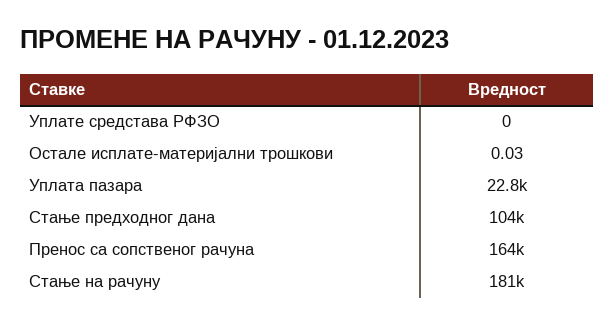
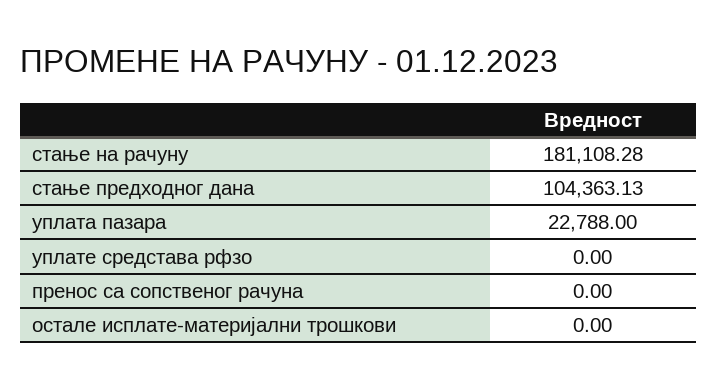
  {
    "Уплате средстава РФЗО": 0,
-   "Остале исплате-материјални трошкови": 0.03,
+   "Остале исплате-материјални трошкови": 0,
    "Уплата пазара": 22788,
    "Стање предходног дана": 104363.13,
-   "Пренос са сопственог рачуна": 164000,
+   "Пренос са сопственог рачуна": 0,
    "Стање на рачуну": 181108.28
  }

